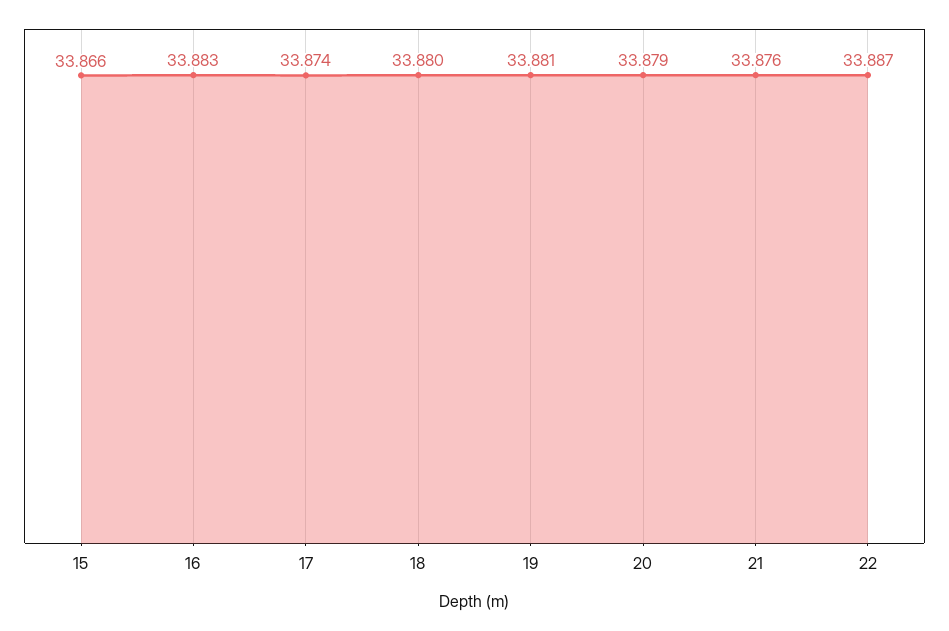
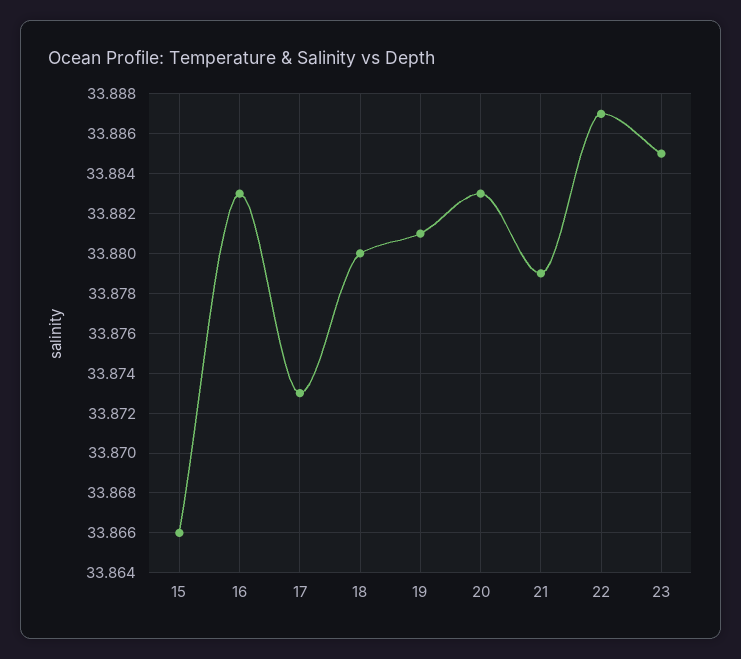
  {
    "15": 33.866,
    "16": 33.883,
-   "17": 33.874,
+   "17": 33.873,
    "18": 33.88,
    "19": 33.881,
-   "20": 33.879,
+   "20": 33.883,
-   "21": 33.876,
+   "21": 33.879,
-   "22": 33.887
+   "22": 33.887,
+   "23": 33.885
  }

